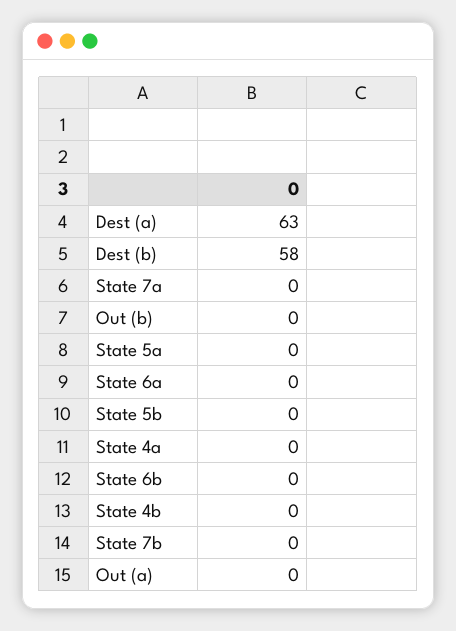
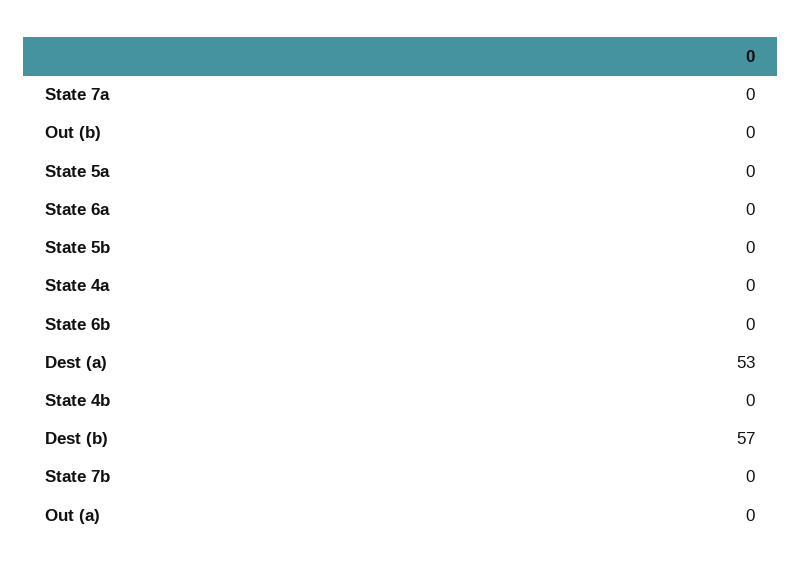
  {
-   "Dest (a)": 63,
+   "Dest (a)": 53,
-   "Dest (b)": 58,
+   "Dest (b)": 57,
    "State 7a": 0,
    "Out (b)": 0,
    "State 5a": 0,
    "State 6a": 0,
    "State 5b": 0,
    "State 4a": 0,
    "State 6b": 0,
    "State 4b": 0,
    "State 7b": 0,
    "Out (a)": 0
  }

